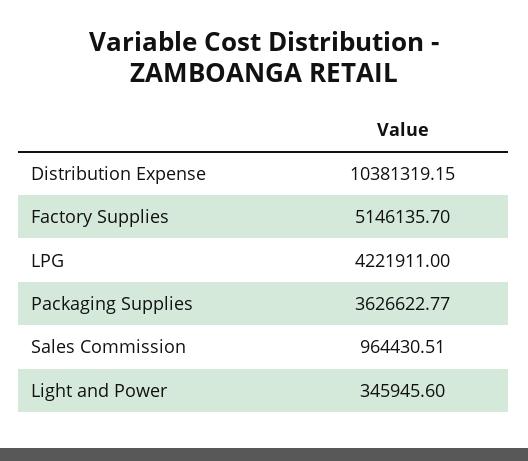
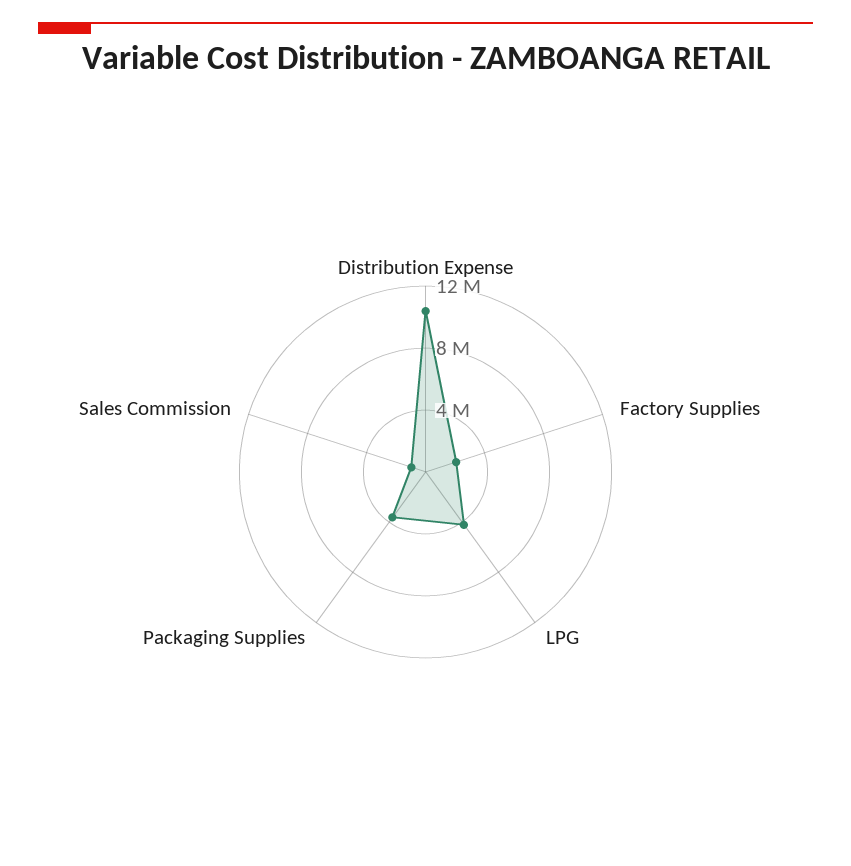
  {
    "Distribution Expense": 10381319.15,
-   "Factory Supplies": 5146135.7,
+   "Factory Supplies": 2000000,
    "LPG": 4221911,
    "Packaging Supplies": 3626622.77,
-   "Sales Commission": 964430.51,
+   "Sales Commission": 964430.51
-   "Light and Power": 345945.6
  }

